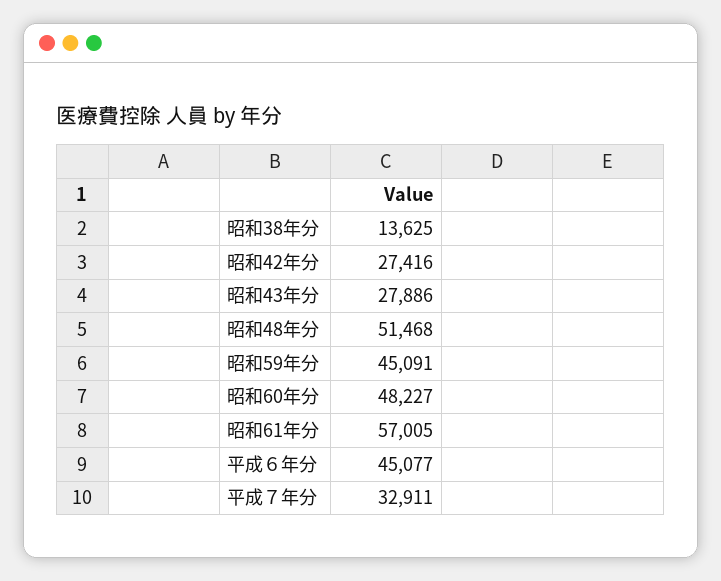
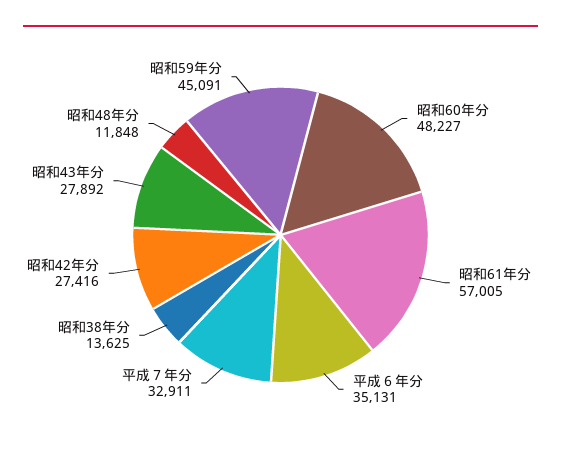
  {
    "昭和38年分": 13625,
    "昭和42年分": 27416,
-   "昭和43年分": 27886,
+   "昭和43年分": 27892,
-   "昭和48年分": 51468,
+   "昭和48年分": 11848,
    "昭和59年分": 45091,
    "昭和60年分": 48227,
    "昭和61年分": 57005,
-   "平成６年分": 45077,
+   "平成６年分": 35131,
    "平成７年分": 32911
  }

